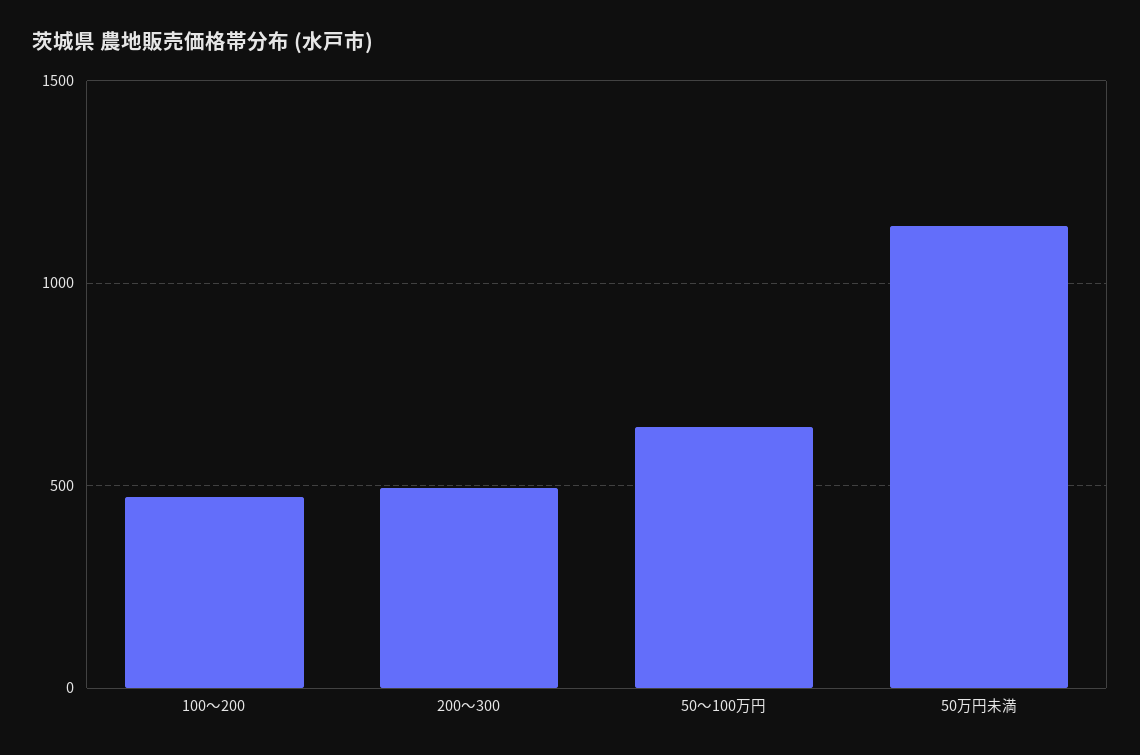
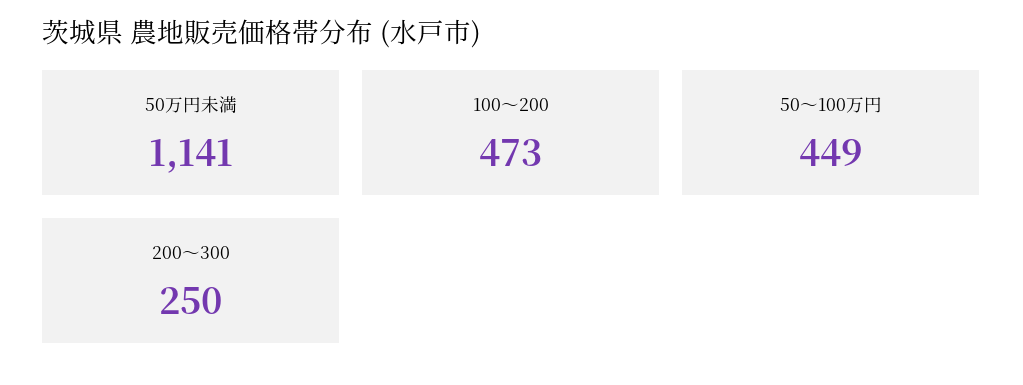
  {
    "100～200": 473,
-   "200～300": 500,
+   "200～300": 250,
-   "50～100万円": 650,
+   "50～100万円": 449,
    "50万円未満": 1141
  }

